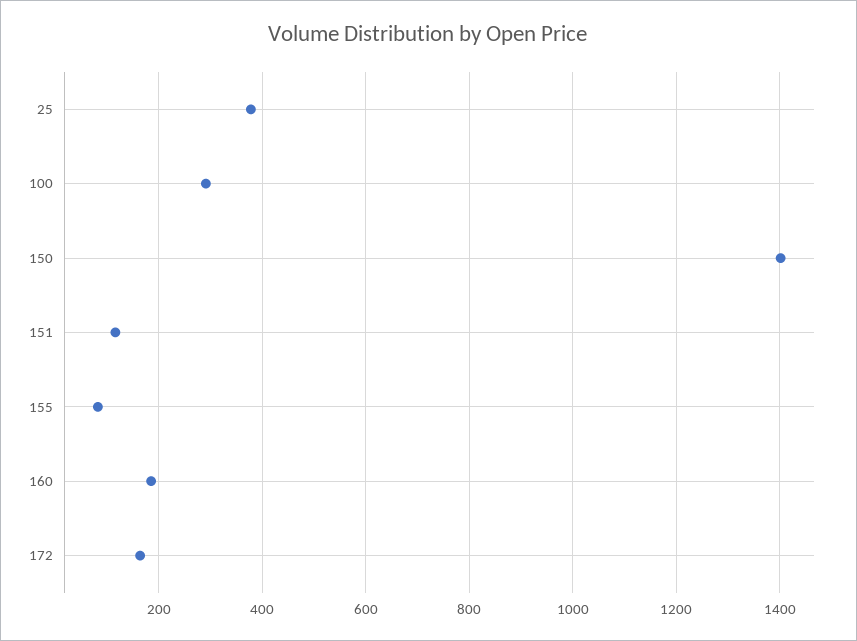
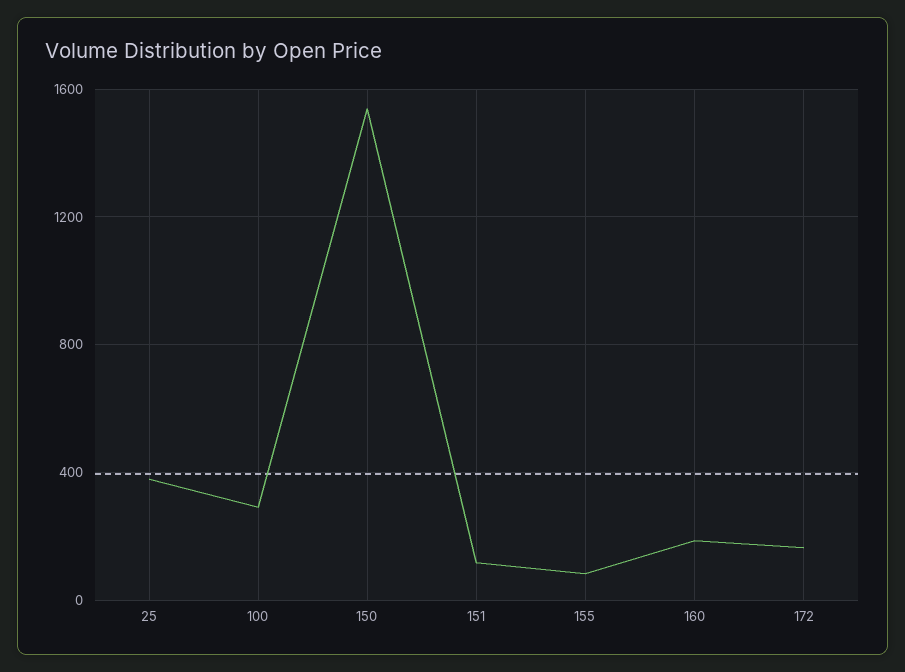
  {
    "25": 380,
    "100": 300,
-   "150": 1400,
+   "150": 1550,
    "151": 120,
    "155": 80,
    "160": 180,
    "172": 160
  }

